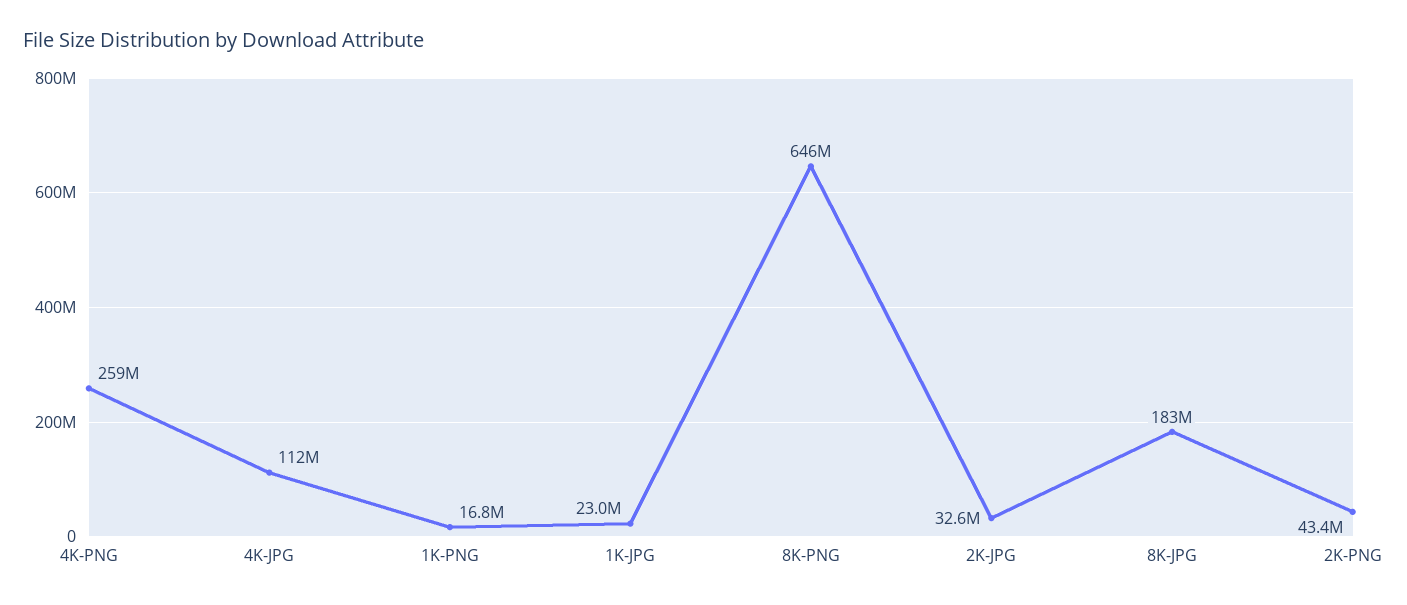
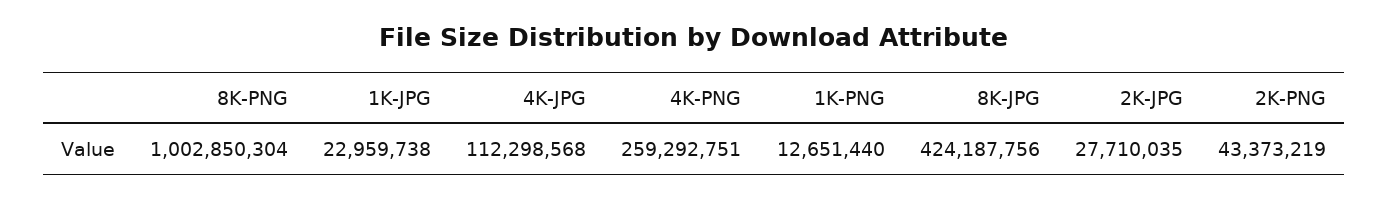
  {
    "4K-PNG": 259292751,
    "4K-JPG": 112298568,
-   "1K-PNG": 16800000,
+   "1K-PNG": 12651440,
    "1K-JPG": 22959738,
-   "8K-PNG": 646000000,
+   "8K-PNG": 1002850304,
-   "2K-JPG": 32600000,
+   "2K-JPG": 27710035,
-   "8K-JPG": 183000000,
+   "8K-JPG": 424187756,
    "2K-PNG": 43373219
  }

